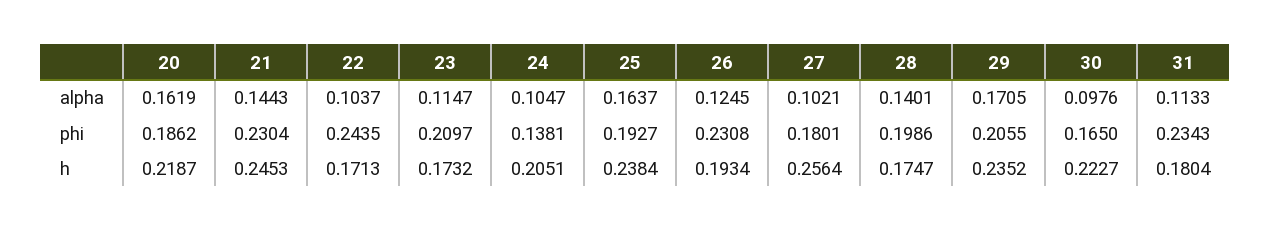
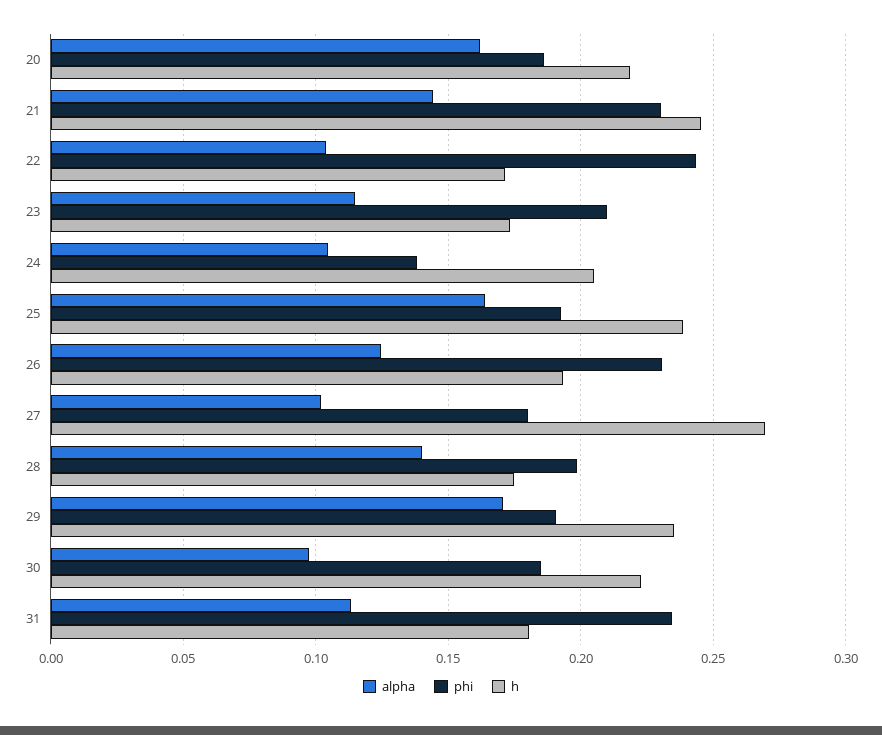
  {
    "alpha": {
      "20": 0.1619,
      "21": 0.1443,
      "22": 0.1037,
      "23": 0.1147,
      "24": 0.1047,
      "25": 0.1637,
      "26": 0.1245,
      "27": 0.1021,
      "28": 0.1401,
      "29": 0.1705,
      "30": 0.0976,
      "31": 0.1133
    },
    "phi": {
      "20": 0.1862,
      "21": 0.2304,
      "22": 0.2435,
      "23": 0.2097,
      "24": 0.1381,
      "25": 0.1927,
      "26": 0.2308,
      "27": 0.1801,
      "28": 0.1986,
-     "29": 0.2055,
+     "29": 0.19,
-     "30": 0.165,
+     "30": 0.185,
      "31": 0.2343
    },
    "h": {
      "20": 0.2187,
      "21": 0.2453,
      "22": 0.1713,
      "23": 0.1732,
      "24": 0.2051,
      "25": 0.2384,
      "26": 0.1934,
-     "27": 0.2564,
+     "27": 0.27,
      "28": 0.1747,
      "29": 0.2352,
      "30": 0.2227,
      "31": 0.1804
    }
  }

